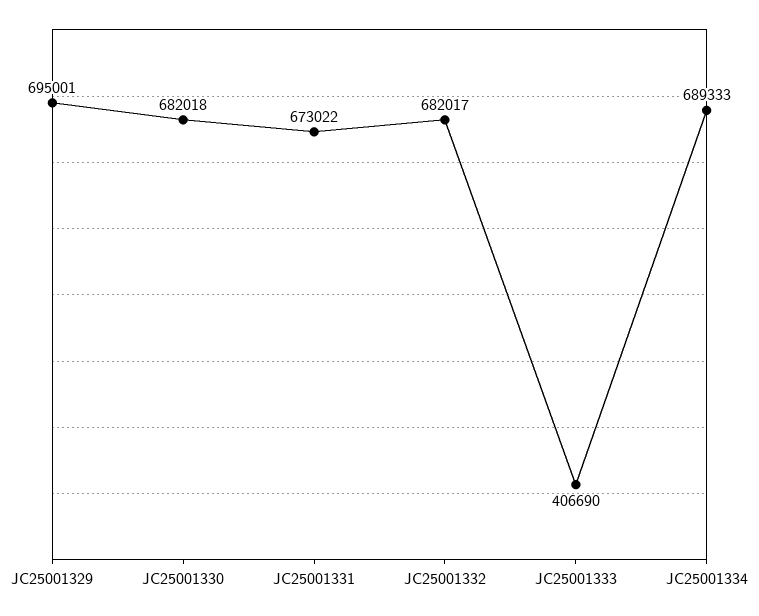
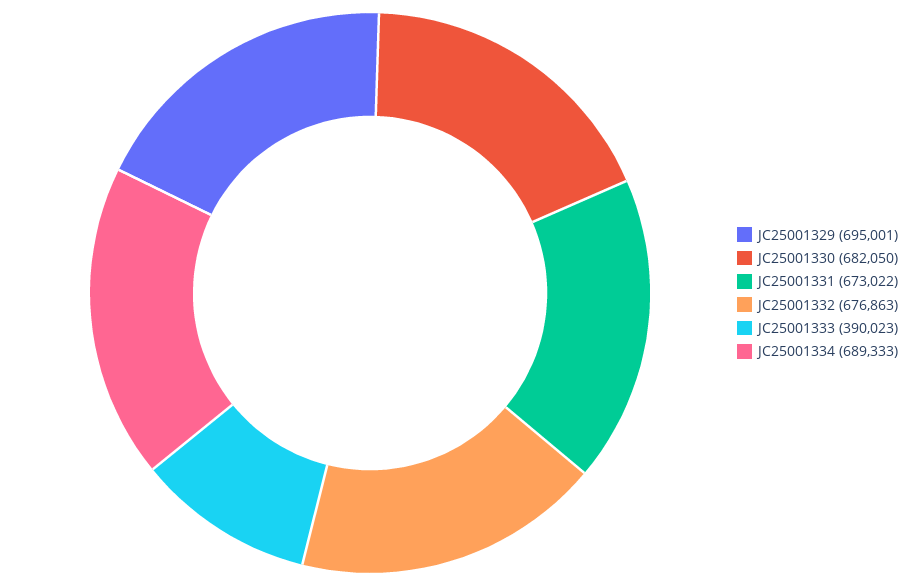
  {
    "JC25001329": 695001,
-   "JC25001330": 682018,
+   "JC25001330": 682050,
    "JC25001331": 673022,
-   "JC25001332": 682017,
+   "JC25001332": 676863,
-   "JC25001333": 406690,
+   "JC25001333": 390023,
    "JC25001334": 689333
  }

